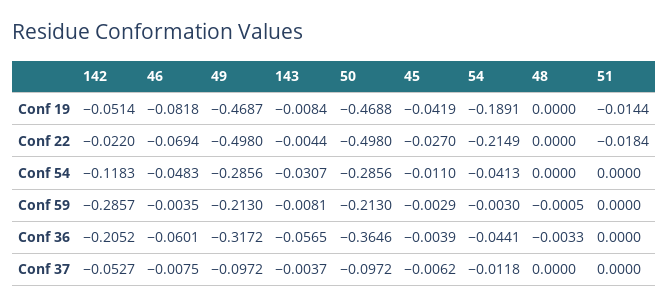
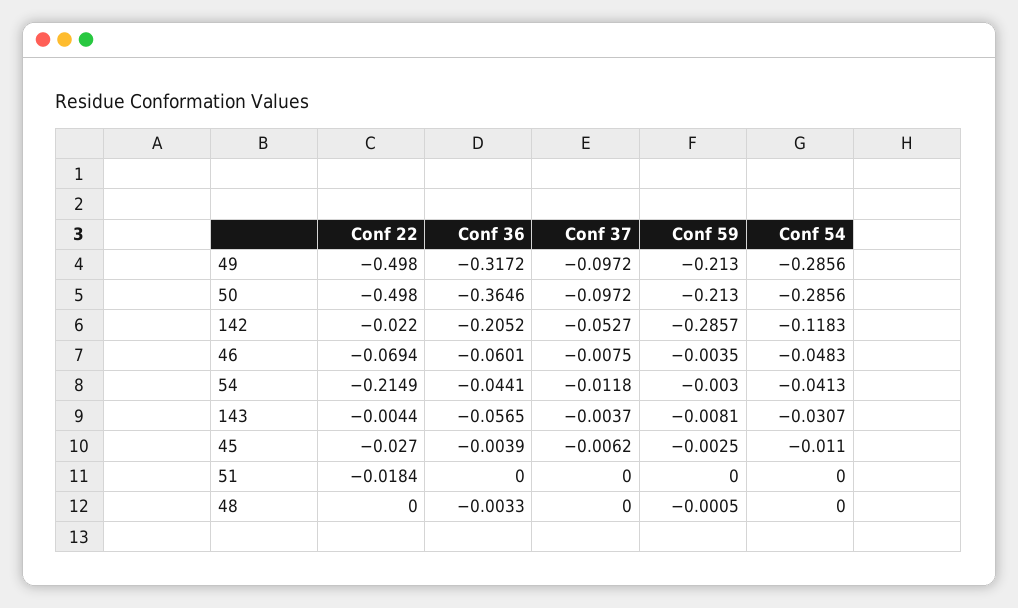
  {
    "142": {
-     "Conf 19": -0.0514,
      "Conf 22": -0.022,
      "Conf 54": -0.1183,
      "Conf 59": -0.2857,
      "Conf 36": -0.2052,
      "Conf 37": -0.0527
    },
    "46": {
-     "Conf 19": -0.0818,
      "Conf 22": -0.0694,
      "Conf 54": -0.0483,
      "Conf 59": -0.0035,
      "Conf 36": -0.0601,
      "Conf 37": -0.0075
    },
    "49": {
-     "Conf 19": -0.4687,
      "Conf 22": -0.498,
      "Conf 54": -0.2856,
      "Conf 59": -0.213,
      "Conf 36": -0.3172,
      "Conf 37": -0.0972
    },
    "143": {
-     "Conf 19": -0.0084,
      "Conf 22": -0.0044,
      "Conf 54": -0.0307,
      "Conf 59": -0.0081,
      "Conf 36": -0.0565,
      "Conf 37": -0.0037
    },
    "50": {
-     "Conf 19": -0.4688,
      "Conf 22": -0.498,
      "Conf 54": -0.2856,
      "Conf 59": -0.213,
      "Conf 36": -0.3646,
      "Conf 37": -0.0972
    },
    "45": {
-     "Conf 19": -0.0419,
      "Conf 22": -0.027,
      "Conf 54": -0.011,
-     "Conf 59": -0.0029,
+     "Conf 59": -0.0025,
      "Conf 36": -0.0039,
      "Conf 37": -0.0062
    },
    "54": {
-     "Conf 19": -0.1891,
      "Conf 22": -0.2149,
      "Conf 54": -0.0413,
      "Conf 59": -0.003,
      "Conf 36": -0.0441,
      "Conf 37": -0.0118
    },
    "48": {
-     "Conf 19": 0,
      "Conf 22": 0,
      "Conf 54": 0,
      "Conf 59": -0.0005,
      "Conf 36": -0.0033,
      "Conf 37": 0
    },
    "51": {
-     "Conf 19": -0.0144,
      "Conf 22": -0.0184,
      "Conf 54": 0,
      "Conf 59": 0,
      "Conf 36": 0,
      "Conf 37": 0
    }
  }

